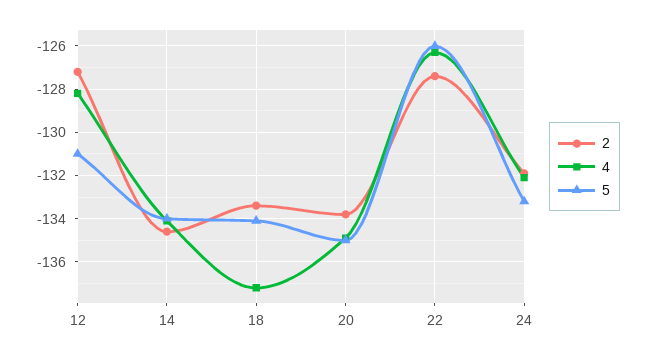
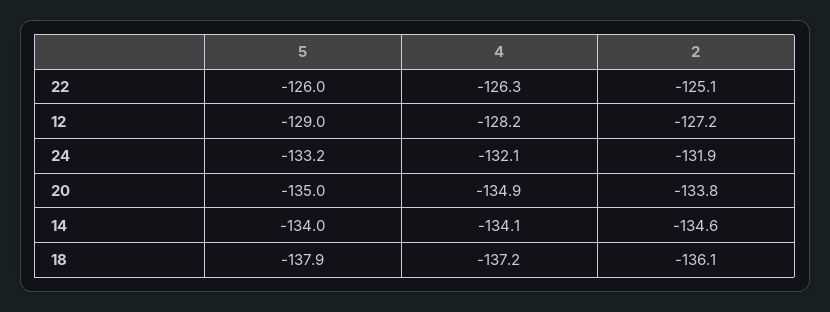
  {
    "2": {
      "12": -127.2,
      "14": -134.6,
-     "18": -133.5,
+     "18": -136.1,
      "20": -133.8,
-     "22": -127.5,
+     "22": -125.1,
      "24": -131.9
    },
    "4": {
      "12": -128.2,
      "14": -134.1,
      "18": -137.2,
      "20": -134.9,
      "22": -126.3,
      "24": -132.1
    },
    "5": {
-     "12": -131,
+     "12": -129,
      "14": -134,
-     "18": -134,
+     "18": -137.9,
      "20": -135,
      "22": -126,
      "24": -133.2
    }
  }

